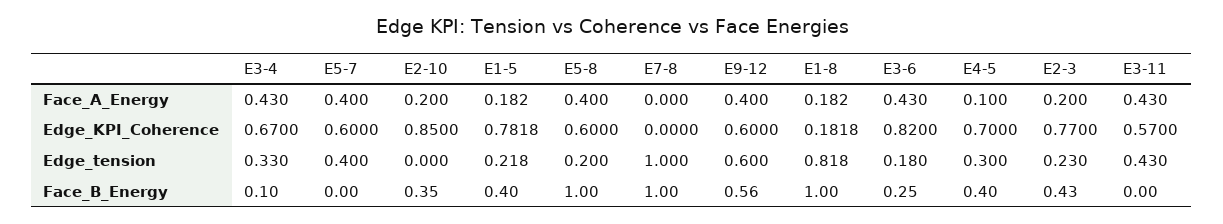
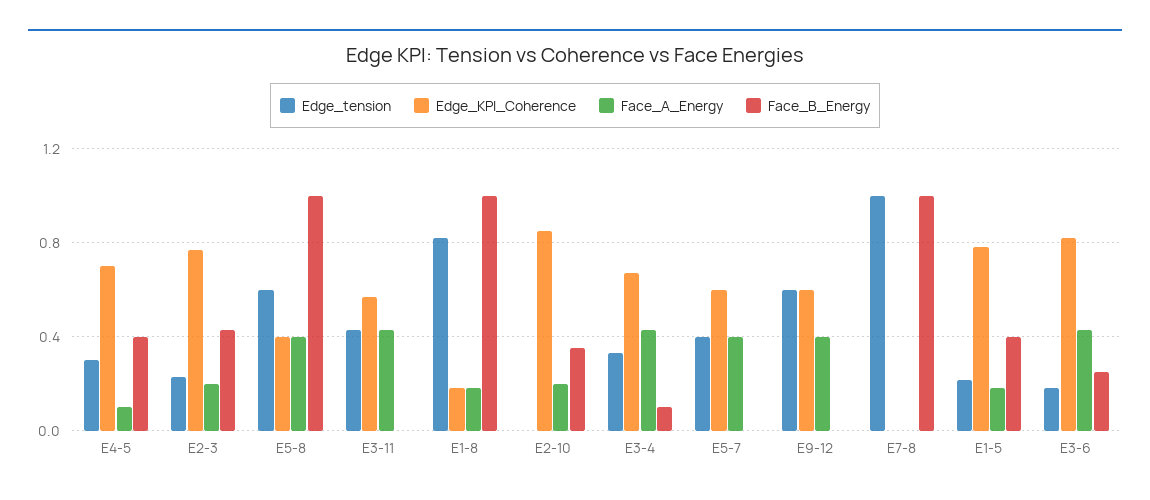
  {
    "Face_A_Energy": {
      "E3-4": 0.43,
      "E5-7": 0.4,
      "E2-10": 0.2,
      "E1-5": 0.182,
      "E5-8": 0.4,
      "E7-8": 0,
      "E9-12": 0.4,
      "E1-8": 0.182,
      "E3-6": 0.43,
      "E4-5": 0.1,
      "E2-3": 0.2,
      "E3-11": 0.43
    },
    "Edge_KPI_Coherence": {
      "E3-4": 0.67,
      "E5-7": 0.6,
      "E2-10": 0.85,
      "E1-5": 0.7818,
-     "E5-8": 0.6,
+     "E5-8": 0.4,
      "E7-8": 0,
      "E9-12": 0.6,
      "E1-8": 0.1818,
      "E3-6": 0.82,
      "E4-5": 0.7,
      "E2-3": 0.77,
      "E3-11": 0.57
    },
    "Edge_tension": {
      "E3-4": 0.33,
      "E5-7": 0.4,
      "E2-10": 0,
      "E1-5": 0.218,
-     "E5-8": 0.2,
+     "E5-8": 0.6,
      "E7-8": 1,
      "E9-12": 0.6,
      "E1-8": 0.818,
      "E3-6": 0.18,
      "E4-5": 0.3,
      "E2-3": 0.23,
      "E3-11": 0.43
    },
    "Face_B_Energy": {
      "E3-4": 0.1,
      "E5-7": 0,
      "E2-10": 0.35,
      "E1-5": 0.4,
      "E5-8": 1,
      "E7-8": 1,
-     "E9-12": 0.56,
+     "E9-12": 0,
      "E1-8": 1,
      "E3-6": 0.25,
      "E4-5": 0.4,
      "E2-3": 0.43,
      "E3-11": 0
    }
  }

